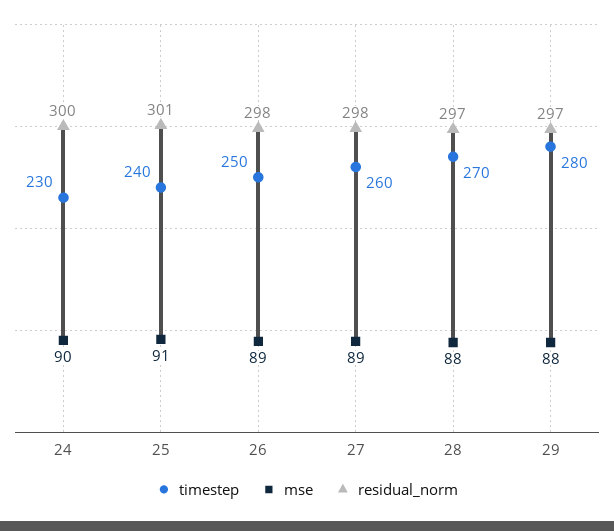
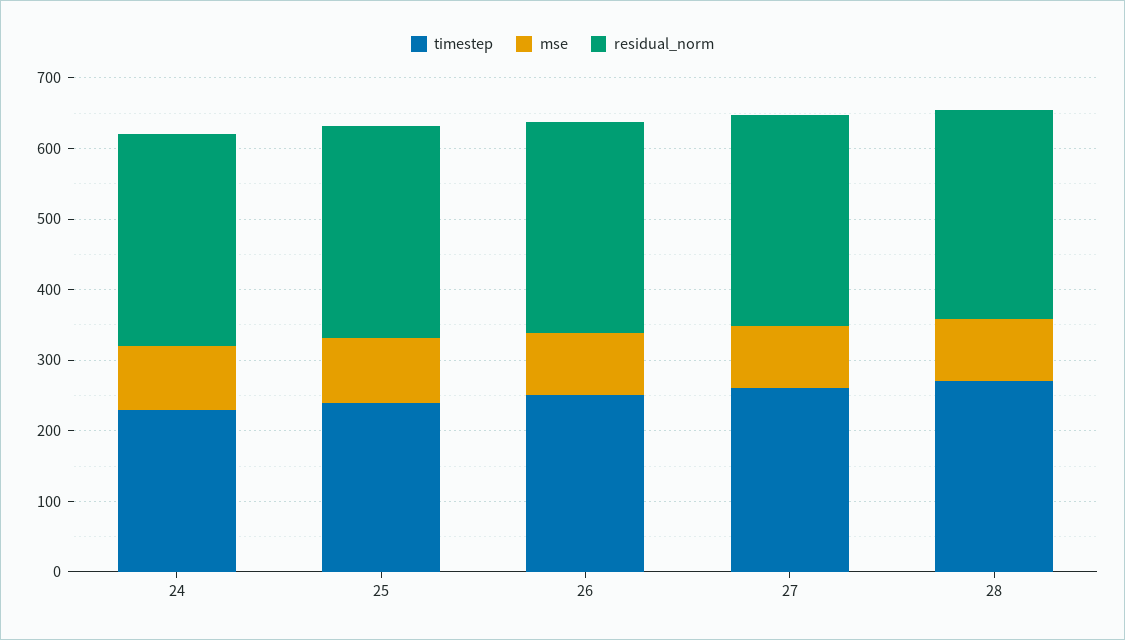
  {
    "timestep": {
      "24": 230,
      "25": 240,
      "26": 250,
      "27": 260,
-     "28": 270,
+     "28": 270
-     "29": 280
    },
    "mse": {
      "24": 90,
      "25": 91,
      "26": 89,
      "27": 89,
-     "28": 88,
+     "28": 88
-     "29": 88
    },
    "residual_norm": {
      "24": 300,
      "25": 301,
      "26": 298,
      "27": 298,
-     "28": 297,
+     "28": 297
-     "29": 297
    }
  }

